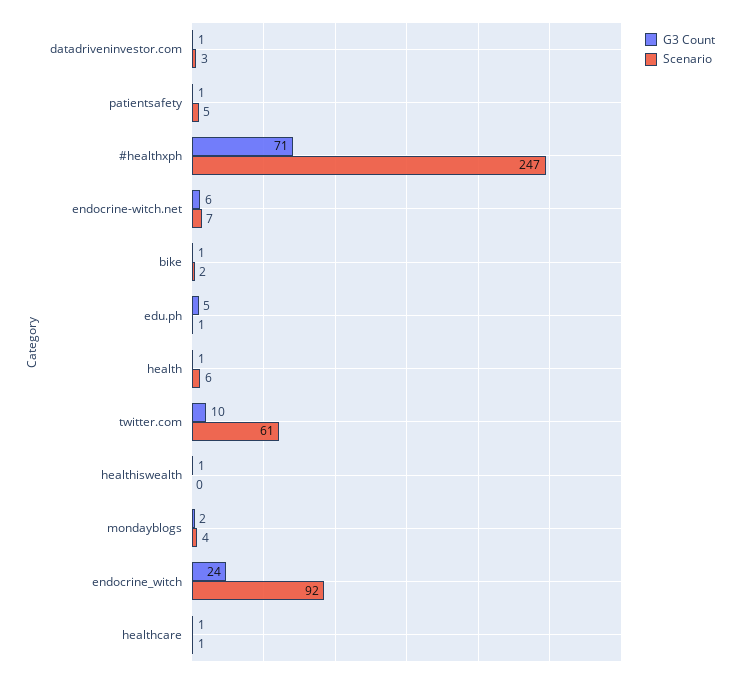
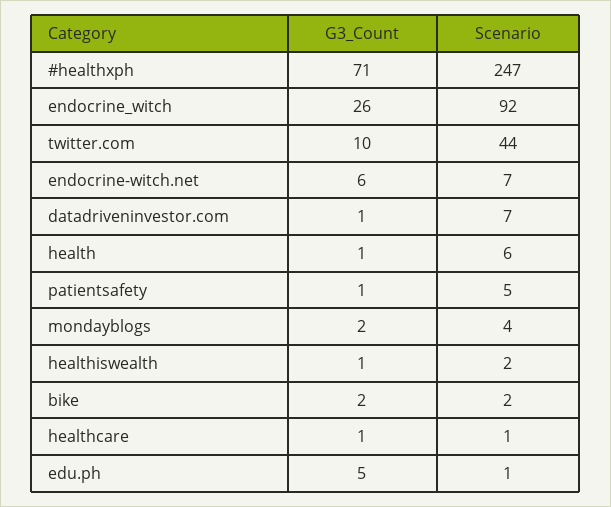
  {
    "G3 Count": {
      "datadriveninvestor.com": 1,
      "patientsafety": 1,
      "#healthxph": 71,
      "endocrine-witch.net": 6,
-     "bike": 1,
+     "bike": 2,
      "edu.ph": 5,
      "health": 1,
      "twitter.com": 10,
      "healthiswealth": 1,
      "mondayblogs": 2,
-     "endocrine_witch": 24,
+     "endocrine_witch": 26,
      "healthcare": 1
    },
    "Scenario": {
-     "datadriveninvestor.com": 3,
+     "datadriveninvestor.com": 7,
      "patientsafety": 5,
      "#healthxph": 247,
      "endocrine-witch.net": 7,
      "bike": 2,
      "edu.ph": 1,
      "health": 6,
-     "twitter.com": 61,
+     "twitter.com": 44,
-     "healthiswealth": 0,
+     "healthiswealth": 2,
      "mondayblogs": 4,
      "endocrine_witch": 92,
      "healthcare": 1
    }
  }

